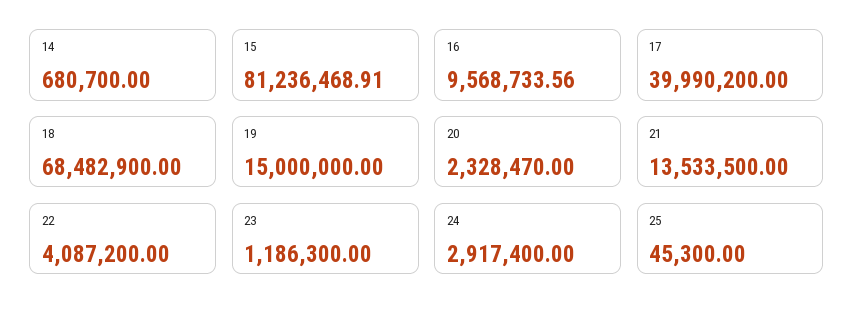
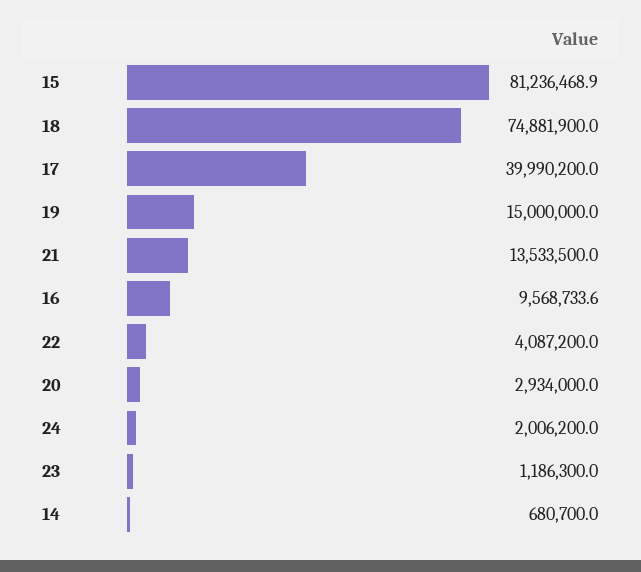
  {
    "14": 680700,
    "15": 81236468.91,
    "16": 9568733.56,
    "17": 39990200,
-   "18": 68482900,
+   "18": 74881900,
    "19": 15000000,
-   "20": 2328470,
+   "20": 2934000,
    "21": 13533500,
    "22": 4087200,
    "23": 1186300,
-   "24": 2917400,
+   "24": 2006200
-   "25": 45300
  }

